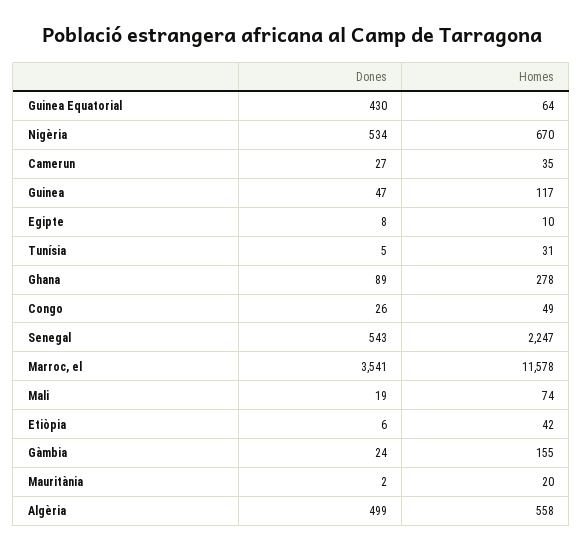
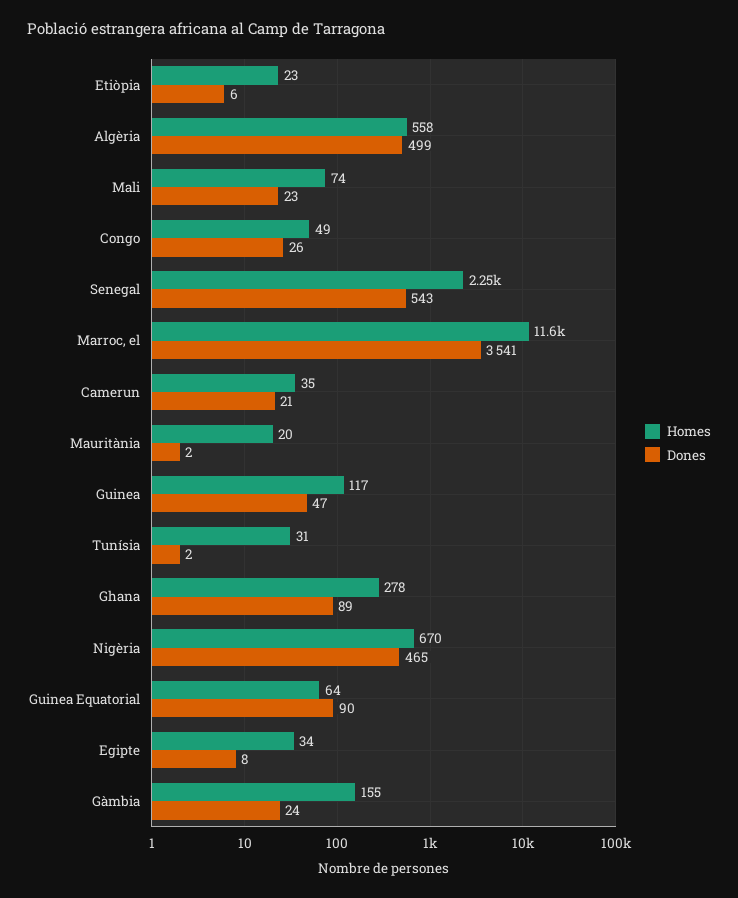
  {
    "Dones": {
-     "Guinea Equatorial": 430,
+     "Guinea Equatorial": 90,
-     "Nigèria": 534,
+     "Nigèria": 465,
-     "Camerun": 27,
+     "Camerun": 21,
      "Guinea": 47,
      "Egipte": 8,
-     "Tunísia": 5,
+     "Tunísia": 2,
      "Ghana": 89,
      "Congo": 26,
      "Senegal": 543,
      "Marroc, el": 3541,
-     "Mali": 19,
+     "Mali": 23,
      "Etiòpia": 6,
      "Gàmbia": 24,
      "Mauritània": 2,
      "Algèria": 499
    },
    "Homes": {
      "Guinea Equatorial": 64,
      "Nigèria": 670,
      "Camerun": 35,
      "Guinea": 117,
-     "Egipte": 10,
+     "Egipte": 34,
      "Tunísia": 31,
      "Ghana": 278,
      "Congo": 49,
      "Senegal": 2247,
      "Marroc, el": 11578,
      "Mali": 74,
-     "Etiòpia": 42,
+     "Etiòpia": 23,
      "Gàmbia": 155,
      "Mauritània": 20,
      "Algèria": 558
    }
  }

